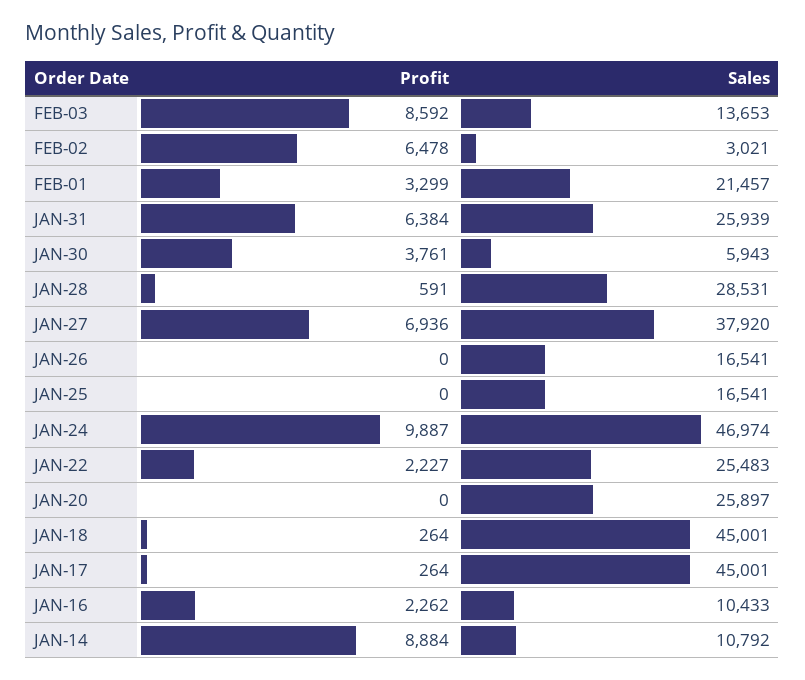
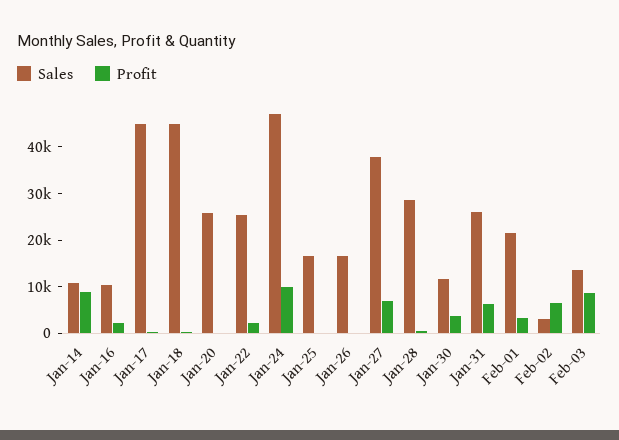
  {
    "Profit": {
      "FEB-03": 8592,
      "FEB-02": 6478,
      "FEB-01": 3299,
      "JAN-31": 6384,
      "JAN-30": 3761,
      "JAN-28": 591,
      "JAN-27": 6936,
      "JAN-26": 0,
      "JAN-25": 0,
      "JAN-24": 9887,
      "JAN-22": 2227,
      "JAN-20": 0,
      "JAN-18": 264,
      "JAN-17": 264,
      "JAN-16": 2262,
      "JAN-14": 8884
    },
    "Sales": {
      "FEB-03": 13653,
      "FEB-02": 3021,
      "FEB-01": 21457,
      "JAN-31": 25939,
-     "JAN-30": 5943,
+     "JAN-30": 12000,
      "JAN-28": 28531,
      "JAN-27": 37920,
      "JAN-26": 16541,
      "JAN-25": 16541,
      "JAN-24": 46974,
      "JAN-22": 25483,
      "JAN-20": 25897,
      "JAN-18": 45001,
      "JAN-17": 45001,
      "JAN-16": 10433,
      "JAN-14": 10792
    }
  }

